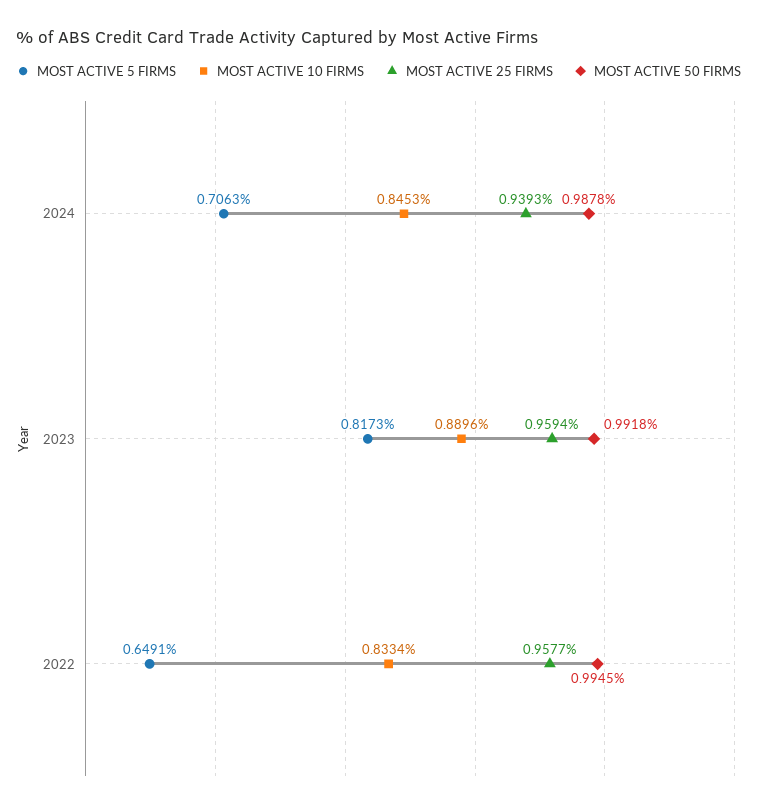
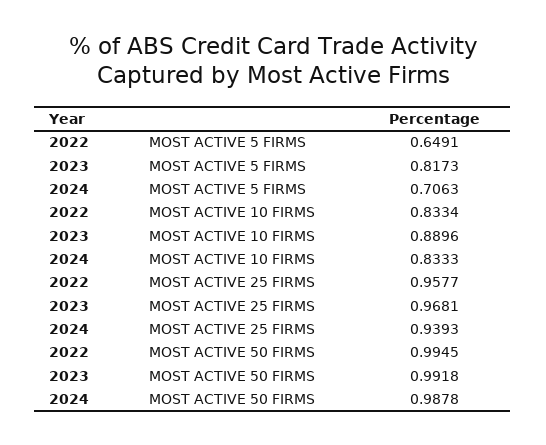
  {
    "MOST ACTIVE 5 FIRMS": {
      "2024": 0.7063,
      "2023": 0.8173,
      "2022": 0.6491
    },
    "MOST ACTIVE 10 FIRMS": {
-     "2024": 0.8453,
+     "2024": 0.8333,
      "2023": 0.8896,
      "2022": 0.8334
    },
    "MOST ACTIVE 25 FIRMS": {
      "2024": 0.9393,
-     "2023": 0.9594,
+     "2023": 0.9681,
      "2022": 0.9577
    },
    "MOST ACTIVE 50 FIRMS": {
      "2024": 0.9878,
      "2023": 0.9918,
      "2022": 0.9945
    }
  }

